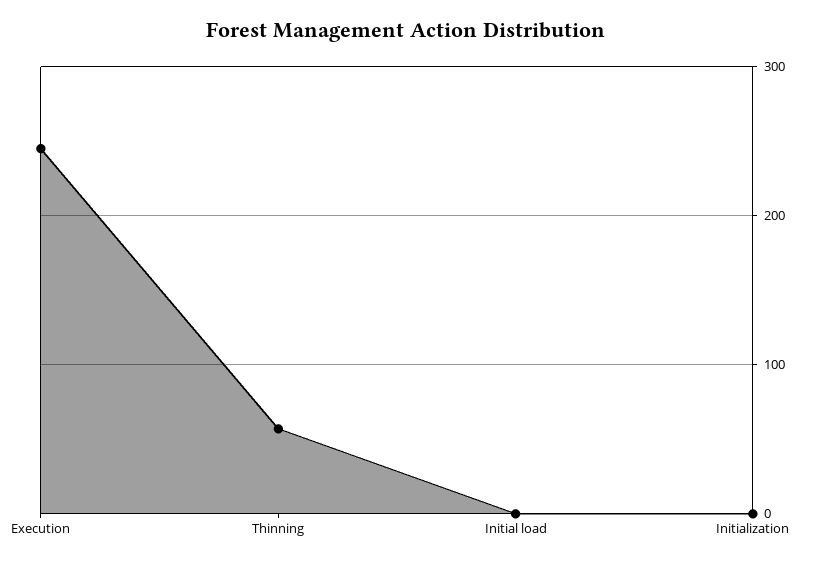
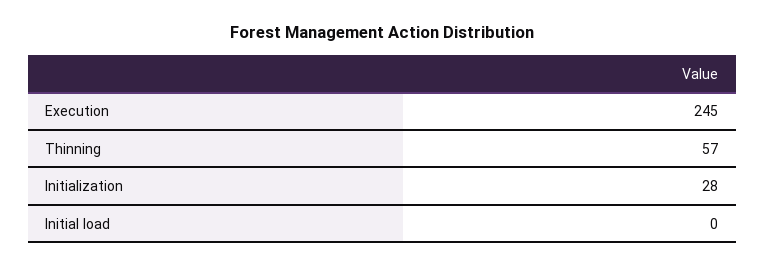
  {
    "Execution": 245,
    "Thinning": 57,
    "Initial load": 0,
-   "Initialization": 0
+   "Initialization": 28
  }

